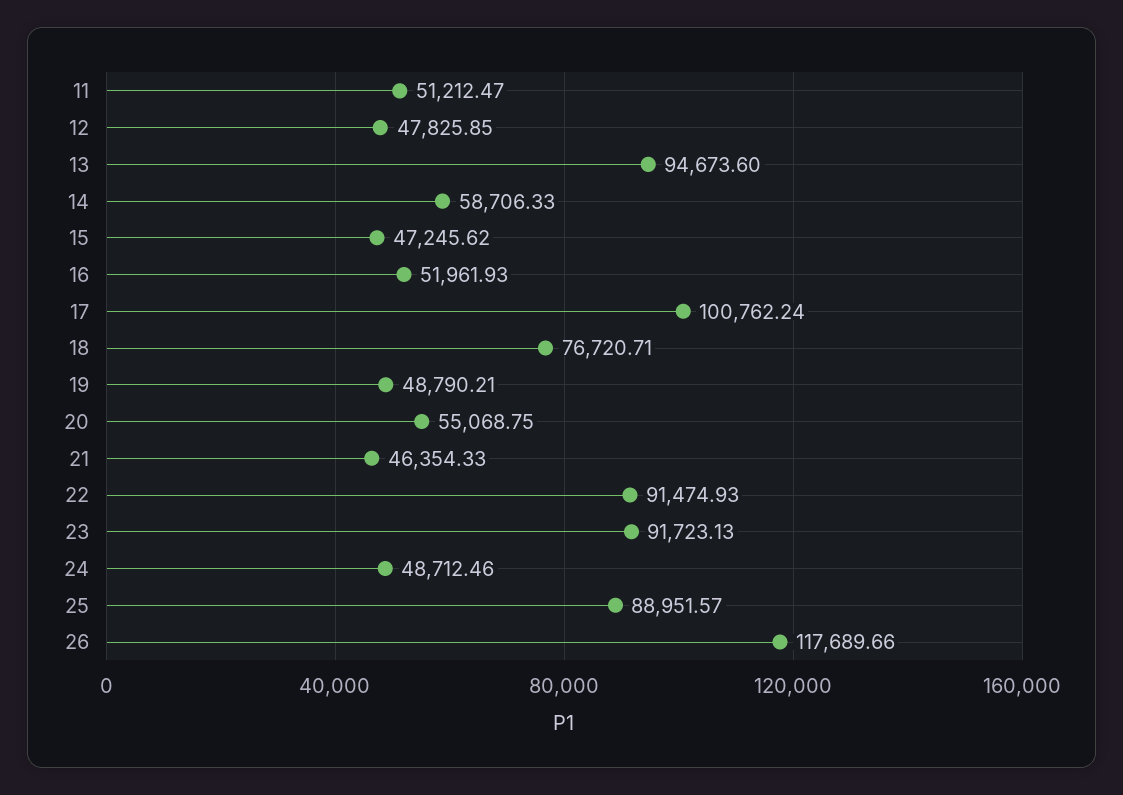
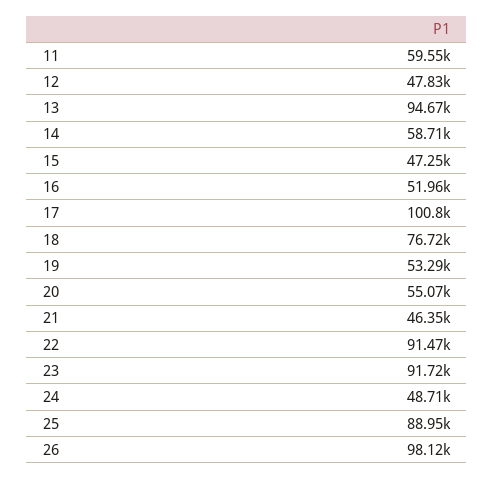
  {
-   "11": 51212.47,
+   "11": 59550,
    "12": 47825.85,
    "13": 94673.6,
    "14": 58706.33,
    "15": 47245.62,
    "16": 51961.93,
    "17": 100762.24,
    "18": 76720.71,
-   "19": 48790.21,
+   "19": 53290,
    "20": 55068.75,
    "21": 46354.33,
    "22": 91474.93,
    "23": 91723.13,
    "24": 48712.46,
    "25": 88951.57,
-   "26": 117689.66
+   "26": 98120
  }

